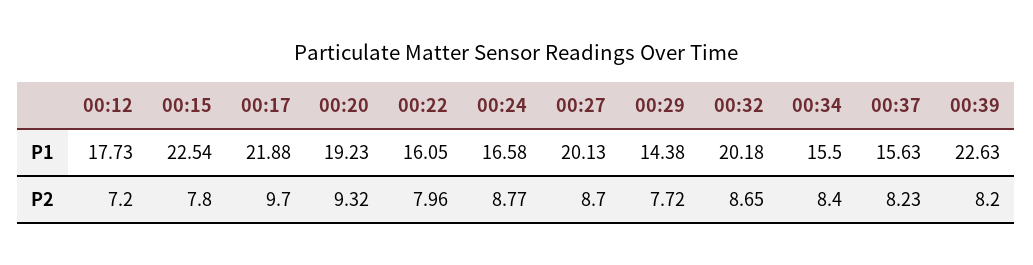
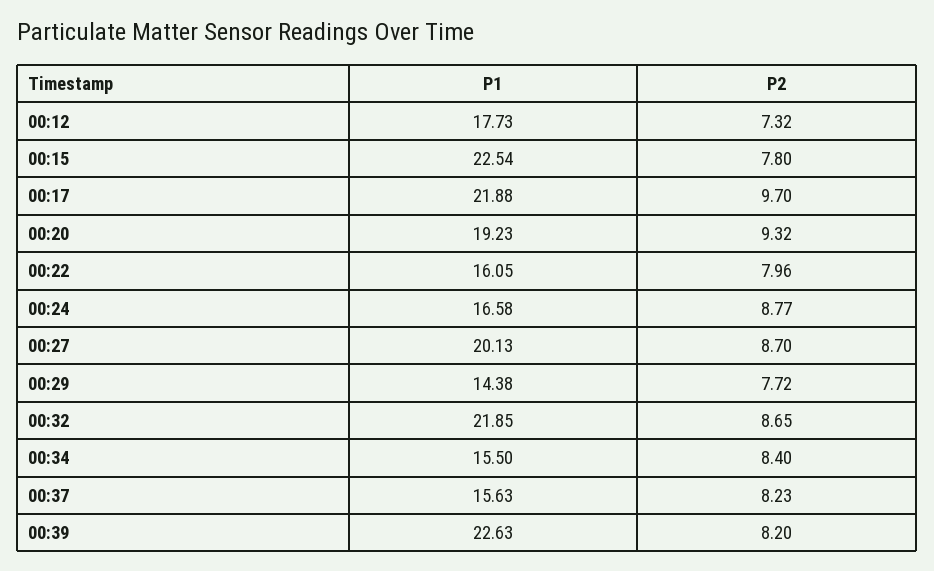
  {
    "00:12": {
      "P1": 17.73,
-     "P2": 7.2
+     "P2": 7.32
    },
    "00:15": {
      "P1": 22.54,
      "P2": 7.8
    },
    "00:17": {
      "P1": 21.88,
      "P2": 9.7
    },
    "00:20": {
      "P1": 19.23,
      "P2": 9.32
    },
    "00:22": {
      "P1": 16.05,
      "P2": 7.96
    },
    "00:24": {
      "P1": 16.58,
      "P2": 8.77
    },
    "00:27": {
      "P1": 20.13,
      "P2": 8.7
    },
    "00:29": {
      "P1": 14.38,
      "P2": 7.72
    },
    "00:32": {
-     "P1": 20.18,
+     "P1": 21.85,
      "P2": 8.65
    },
    "00:34": {
      "P1": 15.5,
      "P2": 8.4
    },
    "00:37": {
      "P1": 15.63,
      "P2": 8.23
    },
    "00:39": {
      "P1": 22.63,
      "P2": 8.2
    }
  }

